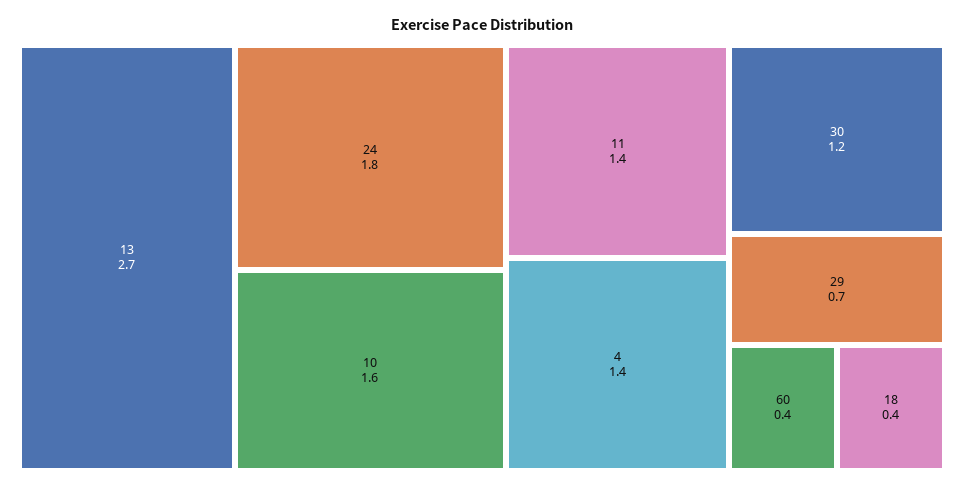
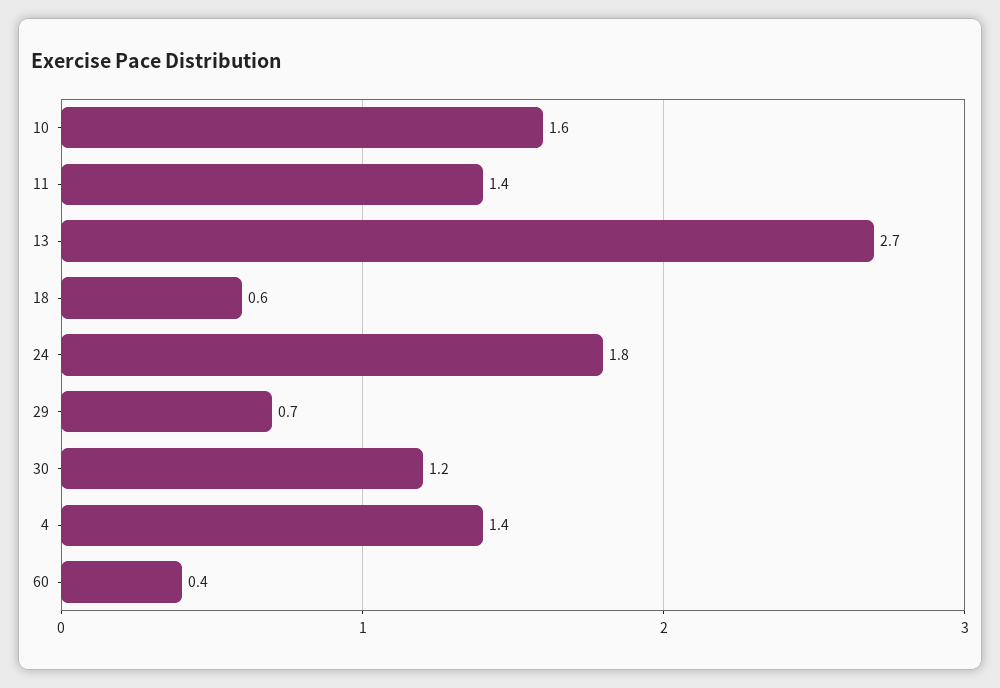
  {
    "13": 2.7,
    "24": 1.8,
    "10": 1.6,
    "11": 1.4,
    "4": 1.4,
    "30": 1.2,
    "29": 0.7,
    "60": 0.4,
-   "18": 0.4
+   "18": 0.6
  }

